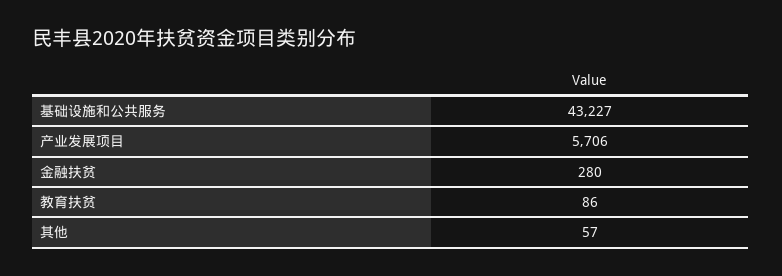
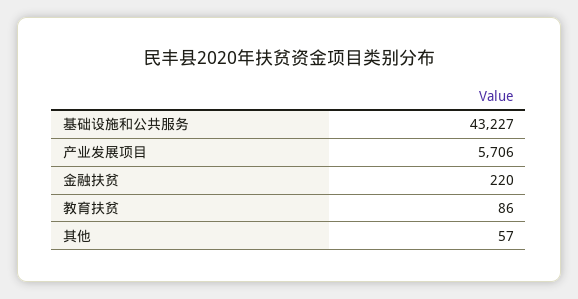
  {
    "基础设施和公共服务": 43227,
    "产业发展项目": 5706,
-   "金融扶贫": 280,
+   "金融扶贫": 220,
    "教育扶贫": 86,
    "其他": 57
  }

